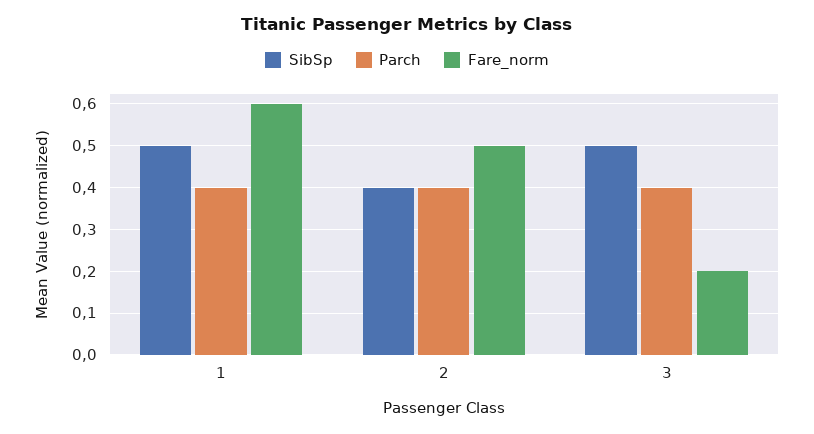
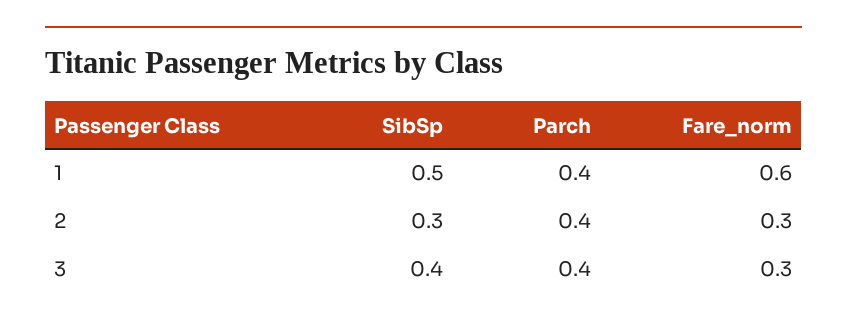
  {
    "SibSp": {
      "1": 0.5,
-     "2": 0.4,
+     "2": 0.3,
-     "3": 0.5
+     "3": 0.4
    },
    "Parch": {
      "1": 0.4,
      "2": 0.4,
      "3": 0.4
    },
    "Fare_norm": {
      "1": 0.6,
-     "2": 0.5,
+     "2": 0.3,
-     "3": 0.2
+     "3": 0.3
    }
  }

